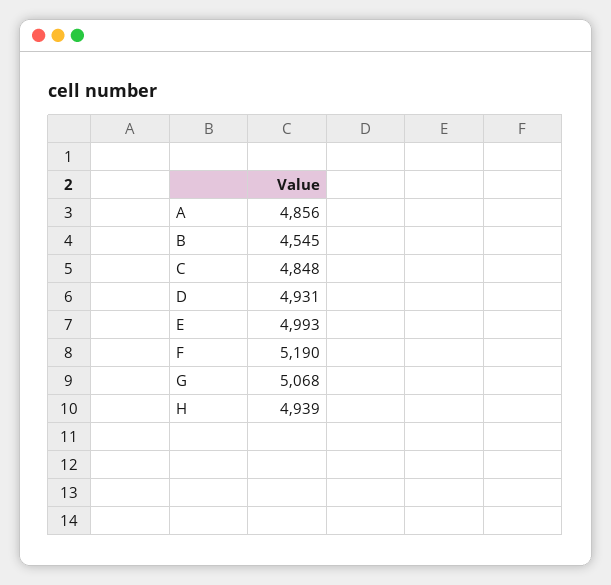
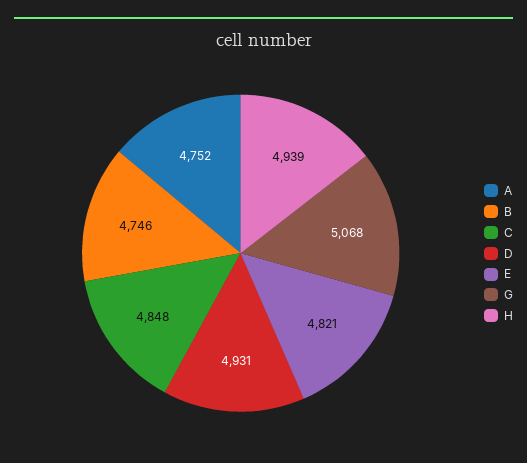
  {
-   "A": 4856,
+   "A": 4752,
-   "B": 4545,
+   "B": 4746,
    "C": 4848,
    "D": 4931,
-   "E": 4993,
+   "E": 4821,
-   "F": 5190,
    "G": 5068,
    "H": 4939
  }

